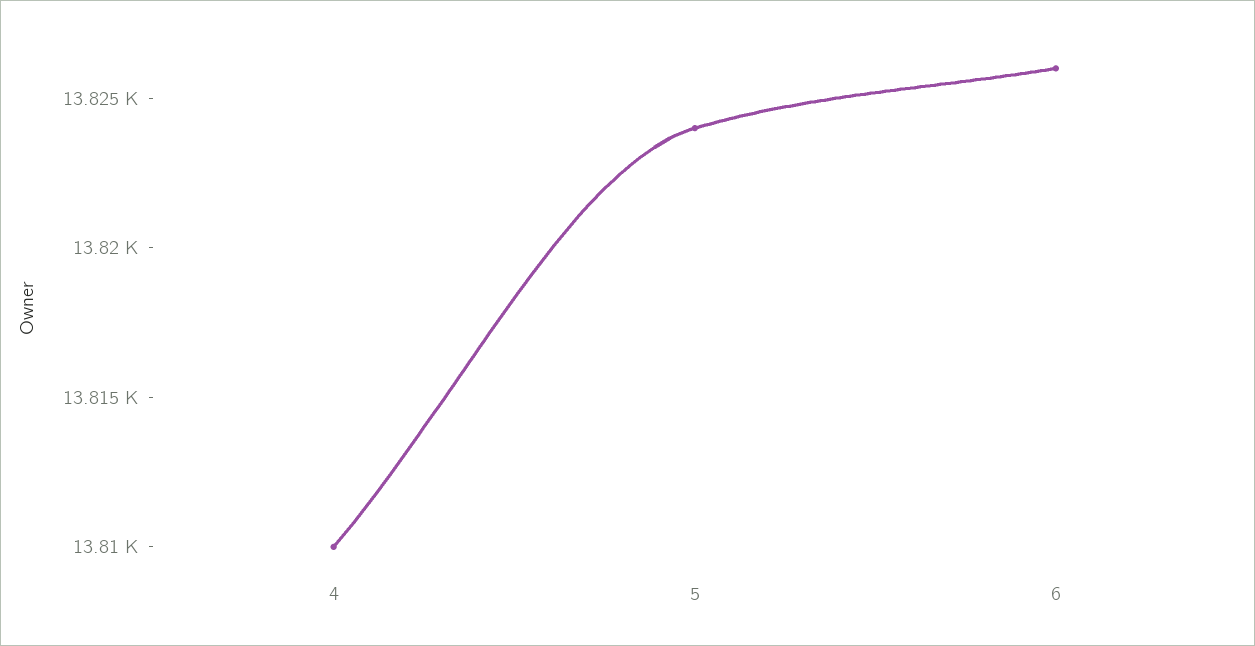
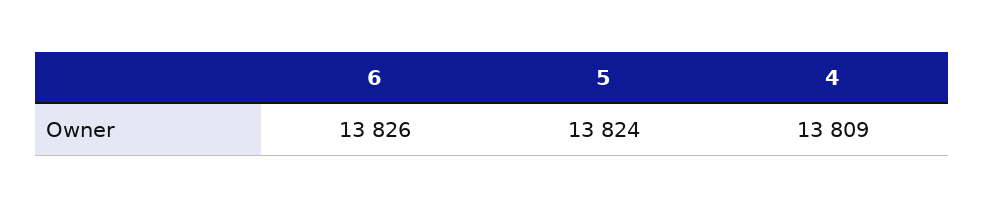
  {
-   "4": 13810,
+   "4": 13809,
    "5": 13824,
    "6": 13826
  }

